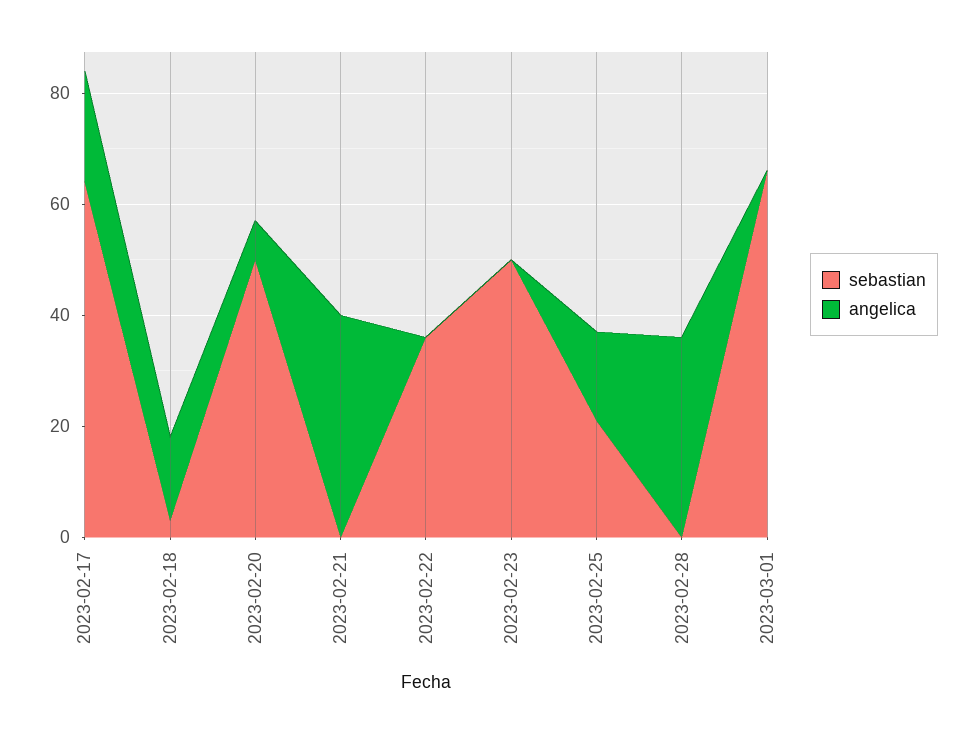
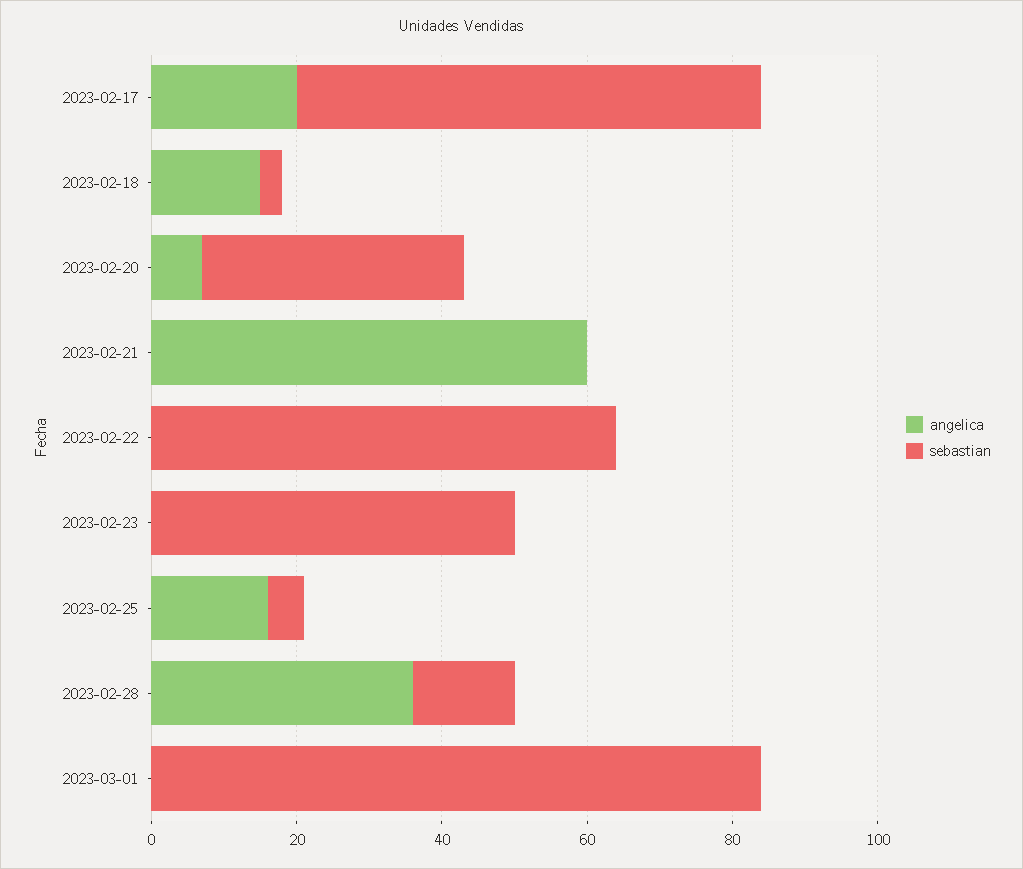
  {
    "sebastian": {
      "2023-02-17": 65,
      "2023-02-18": 5,
-     "2023-02-20": 50,
+     "2023-02-20": 35,
      "2023-02-21": 0,
-     "2023-02-22": 35,
+     "2023-02-22": 65,
      "2023-02-23": 50,
-     "2023-02-25": 20,
+     "2023-02-25": 5,
-     "2023-02-28": 0,
+     "2023-02-28": 15,
-     "2023-03-01": 65
+     "2023-03-01": 85
    },
    "angelica": {
      "2023-02-17": 20,
      "2023-02-18": 15,
      "2023-02-20": 5,
-     "2023-02-21": 40,
+     "2023-02-21": 60,
      "2023-02-22": 0,
      "2023-02-23": 0,
      "2023-02-25": 15,
      "2023-02-28": 35,
      "2023-03-01": 0
    }
  }

